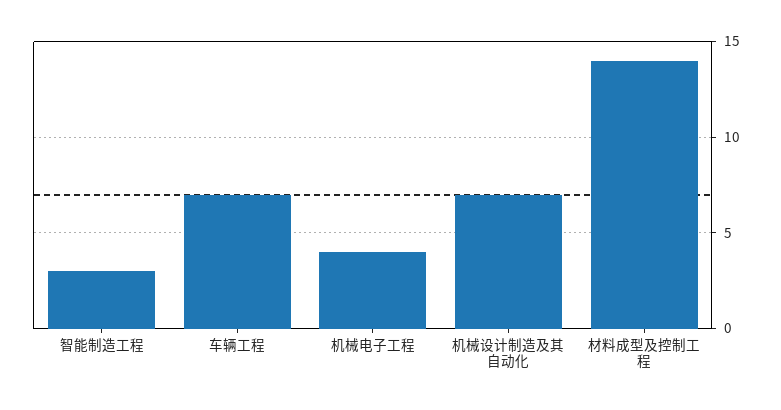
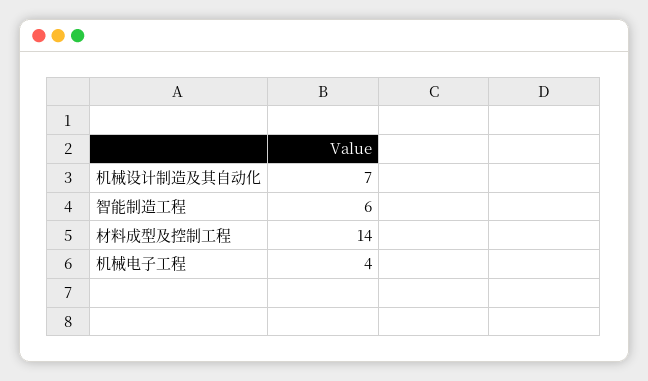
  {
-   "智能制造工程": 3,
+   "智能制造工程": 6,
-   "车辆工程": 7,
    "机械电子工程": 4,
    "机械设计制造及其自动化": 7,
    "材料成型及控制工程": 14
  }

